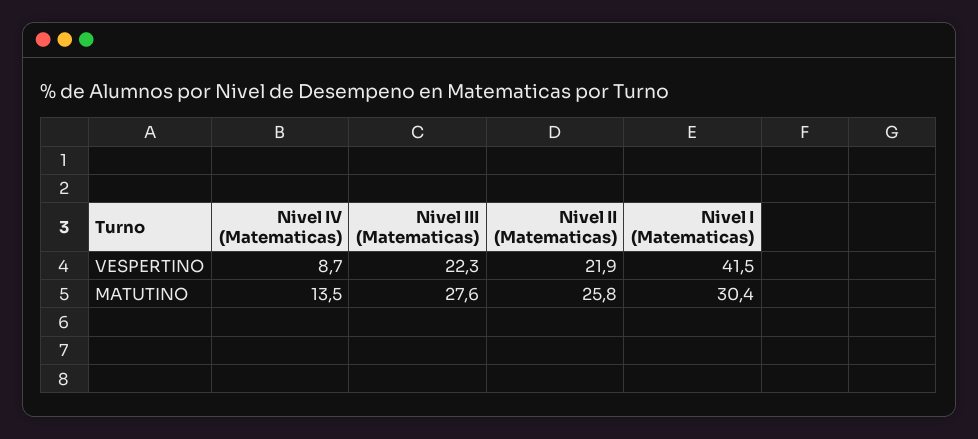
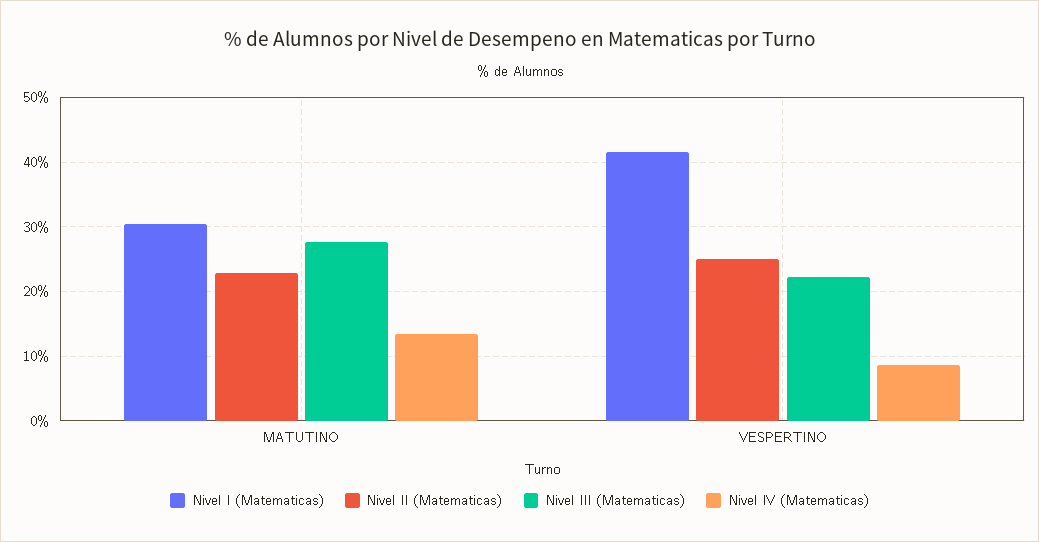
  {
    "Nivel IV (Matematicas)": {
      "VESPERTINO": 8.7,
      "MATUTINO": 13.5
    },
    "Nivel III (Matematicas)": {
      "VESPERTINO": 22.3,
      "MATUTINO": 27.6
    },
    "Nivel II (Matematicas)": {
-     "VESPERTINO": 21.9,
+     "VESPERTINO": 25,
-     "MATUTINO": 25.8
+     "MATUTINO": 23
    },
    "Nivel I (Matematicas)": {
      "VESPERTINO": 41.5,
      "MATUTINO": 30.4
    }
  }

